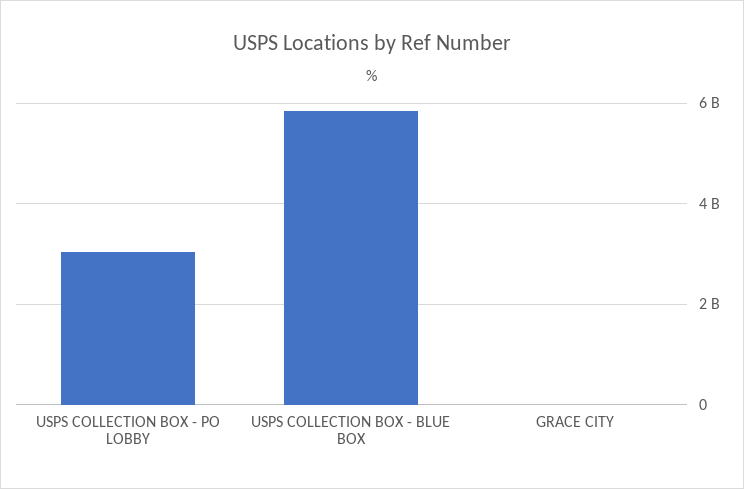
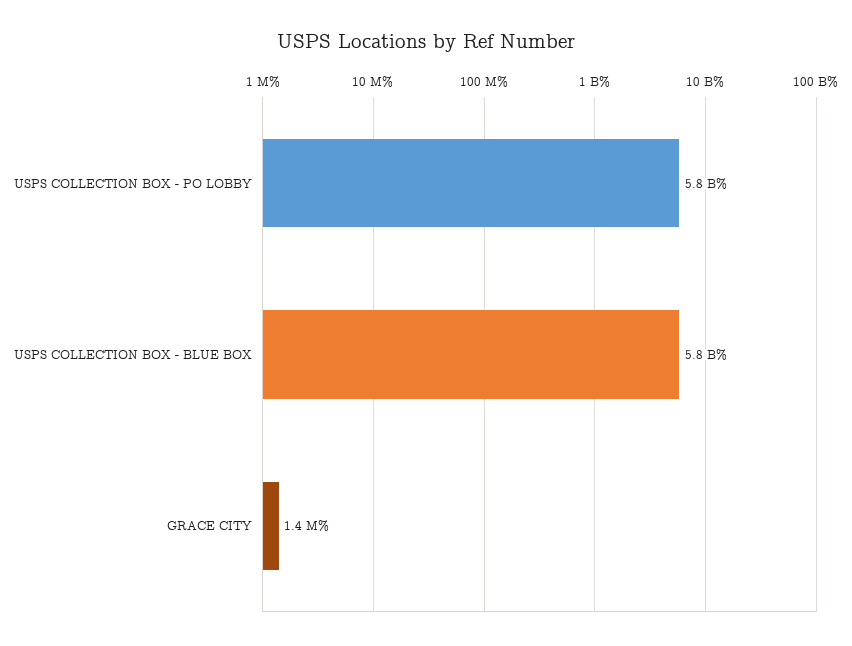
  {
-   "USPS COLLECTION BOX - PO LOBBY": 3000000000,
+   "USPS COLLECTION BOX - PO LOBBY": 5800000000,
    "USPS COLLECTION BOX - BLUE BOX": 5800000000,
    "GRACE CITY": 1400000
  }

